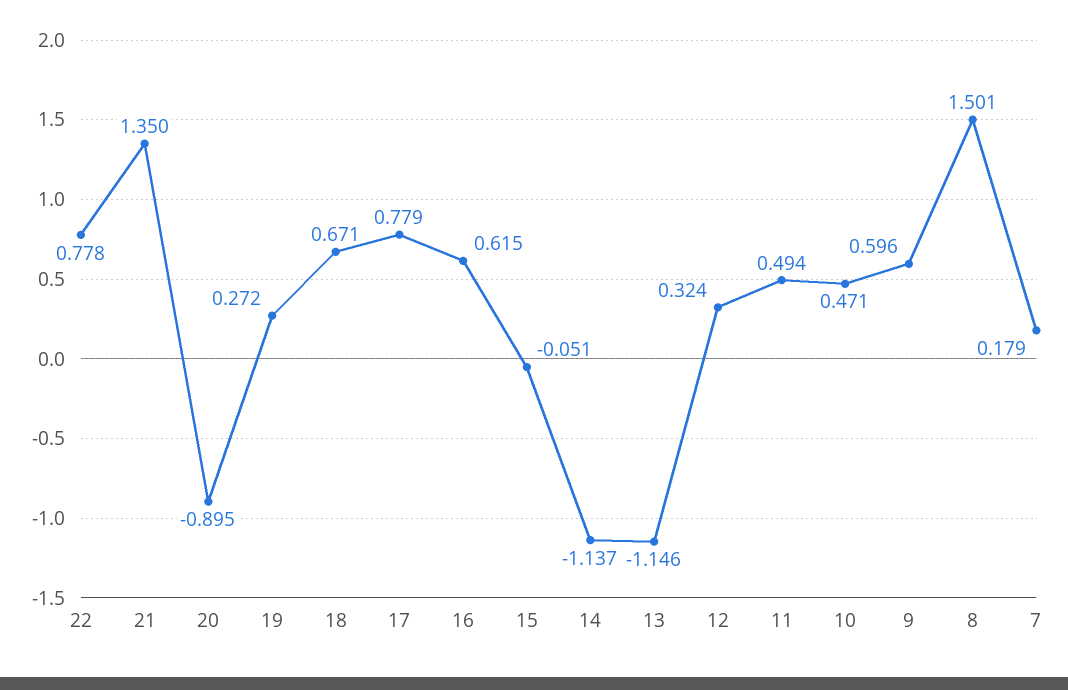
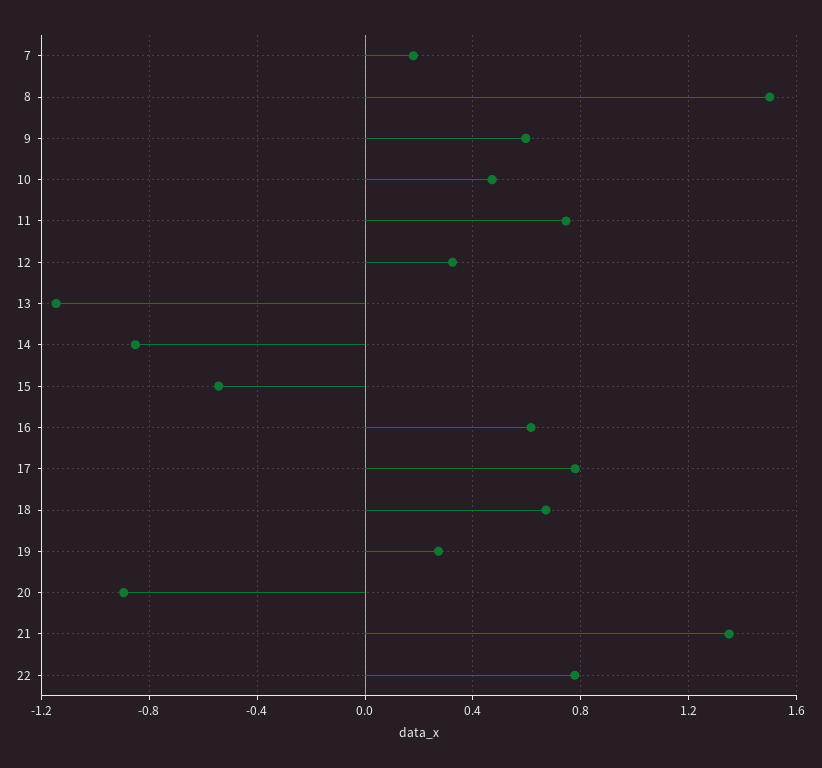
  {
    "22": 0.778,
    "21": 1.35,
    "20": -0.895,
    "19": 0.272,
    "18": 0.671,
    "17": 0.779,
    "16": 0.615,
-   "15": -0.051,
+   "15": -0.55,
-   "14": -1.137,
+   "14": -0.85,
    "13": -1.146,
    "12": 0.324,
-   "11": 0.494,
+   "11": 0.75,
    "10": 0.471,
    "9": 0.596,
    "8": 1.501,
    "7": 0.179
  }

